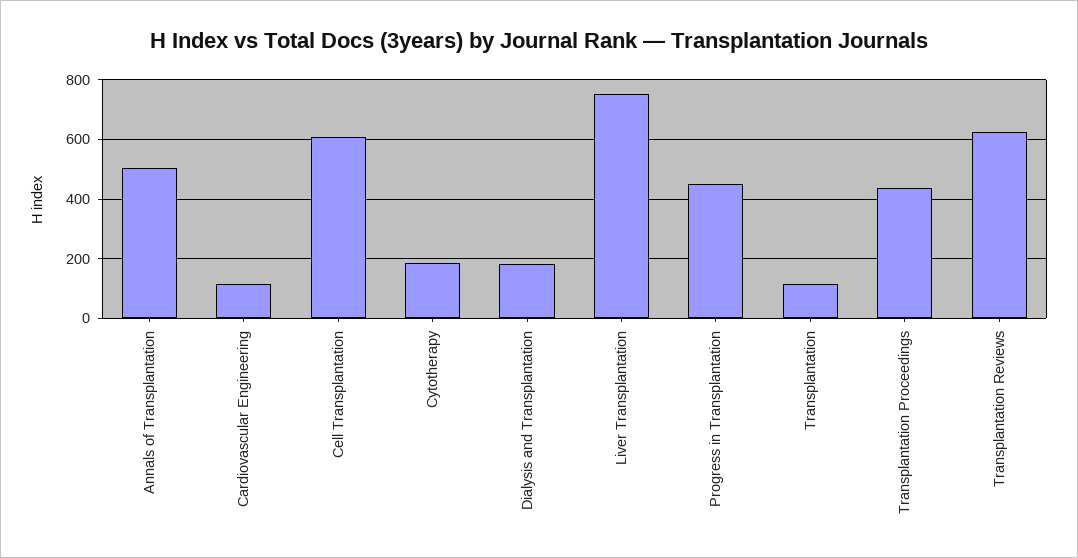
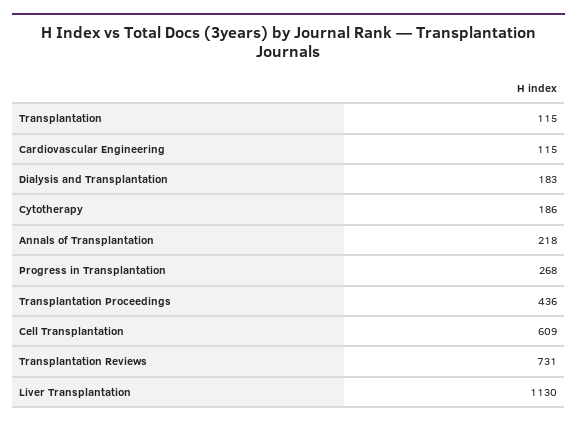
  {
-   "Annals of Transplantation": 500,
+   "Annals of Transplantation": 218,
    "Cardiovascular Engineering": 115,
    "Cell Transplantation": 609,
    "Cytotherapy": 186,
    "Dialysis and Transplantation": 183,
-   "Liver Transplantation": 750,
+   "Liver Transplantation": 1130,
-   "Progress in Transplantation": 450,
+   "Progress in Transplantation": 268,
    "Transplantation": 115,
    "Transplantation Proceedings": 436,
-   "Transplantation Reviews": 625
+   "Transplantation Reviews": 731
  }

